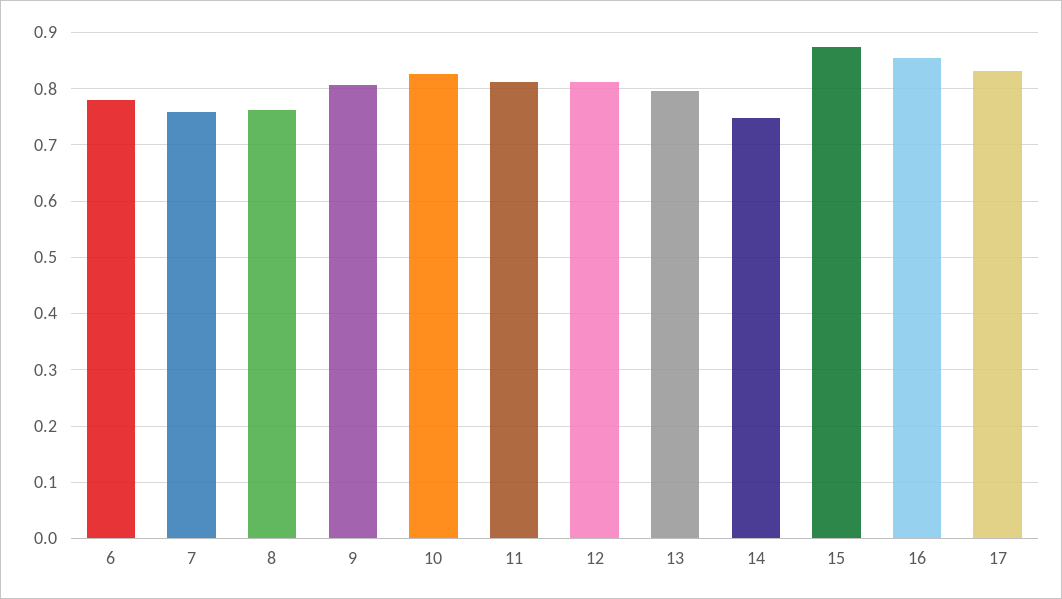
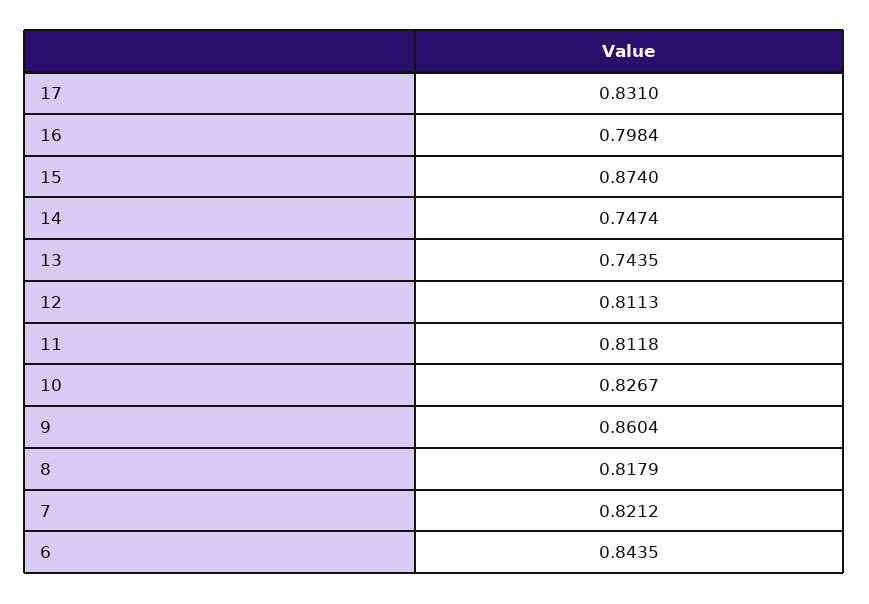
  {
-   "6": 0.78,
+   "6": 0.8435,
-   "7": 0.76,
+   "7": 0.8212,
-   "8": 0.76,
+   "8": 0.8179,
-   "9": 0.8,
+   "9": 0.8604,
    "10": 0.8267,
    "11": 0.8118,
    "12": 0.8113,
-   "13": 0.8,
+   "13": 0.7435,
    "14": 0.7474,
    "15": 0.874,
-   "16": 0.86,
+   "16": 0.7984,
    "17": 0.831
  }

